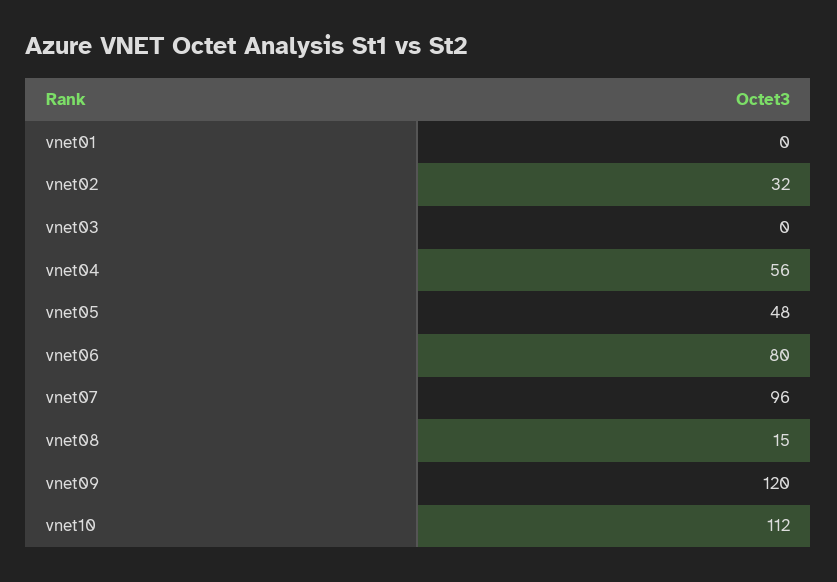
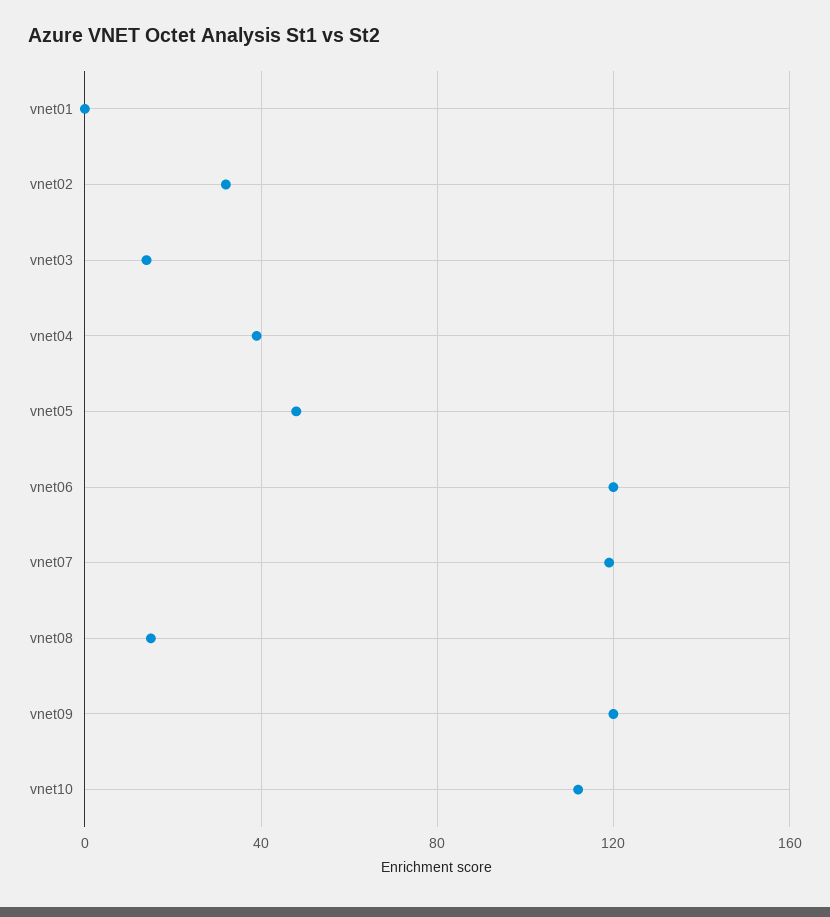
  {
    "vnet01": 0,
    "vnet02": 32,
-   "vnet03": 0,
+   "vnet03": 15,
-   "vnet04": 56,
+   "vnet04": 40,
    "vnet05": 48,
-   "vnet06": 80,
+   "vnet06": 120,
-   "vnet07": 96,
+   "vnet07": 120,
    "vnet08": 15,
    "vnet09": 120,
    "vnet10": 112
  }

